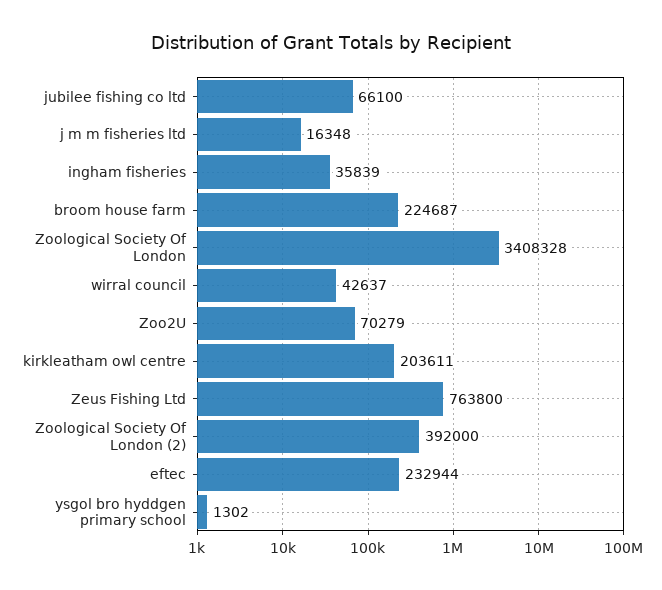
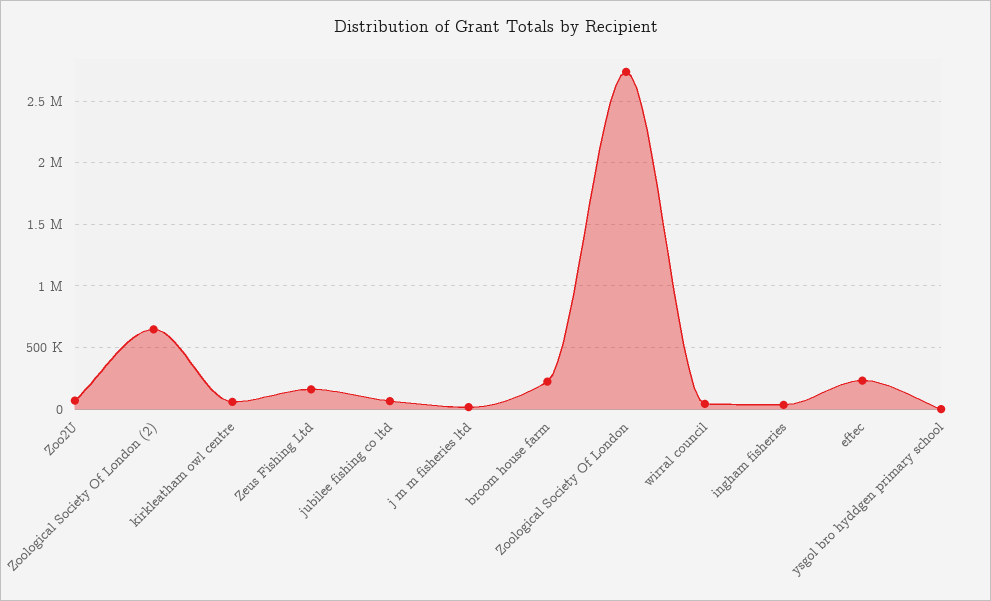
  {
    "jubilee fishing co ltd": 66100,
    "j m m fisheries ltd": 16348,
    "ingham fisheries": 35839,
    "broom house farm": 224687,
-   "Zoological Society Of London": 3408328,
+   "Zoological Society Of London": 2750000,
    "wirral council": 42637,
    "Zoo2U": 70279,
-   "kirkleatham owl centre": 203611,
+   "kirkleatham owl centre": 50000,
-   "Zeus Fishing Ltd": 763800,
+   "Zeus Fishing Ltd": 150000,
-   "Zoological Society Of London (2)": 392000,
+   "Zoological Society Of London (2)": 650000,
    "eftec": 232944,
    "ysgol bro hyddgen primary school": 1302
  }

